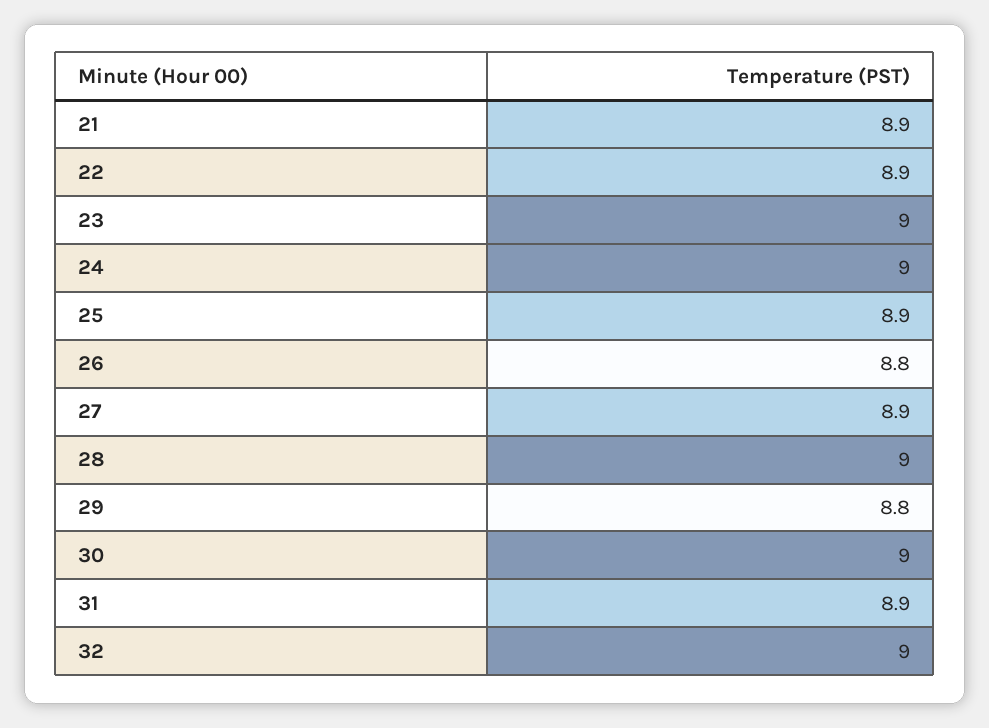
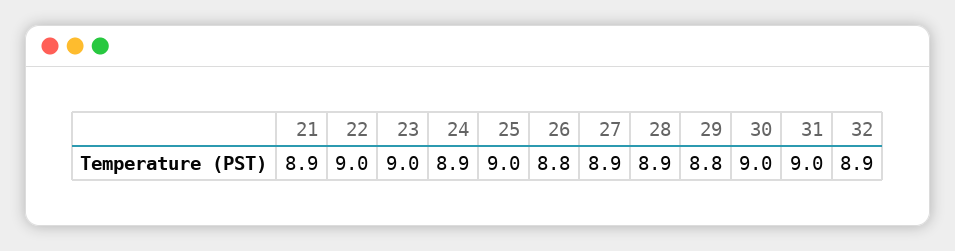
  {
    "21": 8.9,
-   "22": 8.9,
+   "22": 9,
    "23": 9,
-   "24": 9,
+   "24": 8.9,
-   "25": 8.9,
+   "25": 9,
    "26": 8.8,
    "27": 8.9,
-   "28": 9,
+   "28": 8.9,
    "29": 8.8,
    "30": 9,
-   "31": 8.9,
+   "31": 9,
-   "32": 9
+   "32": 8.9
  }

